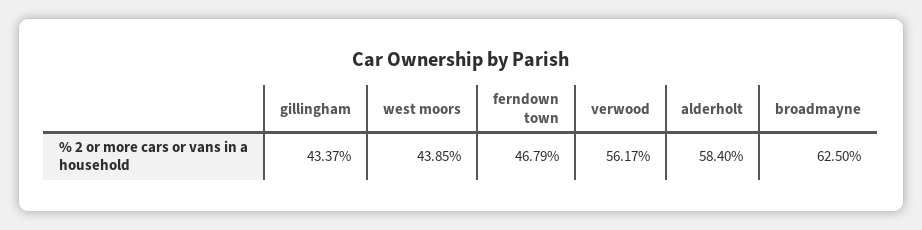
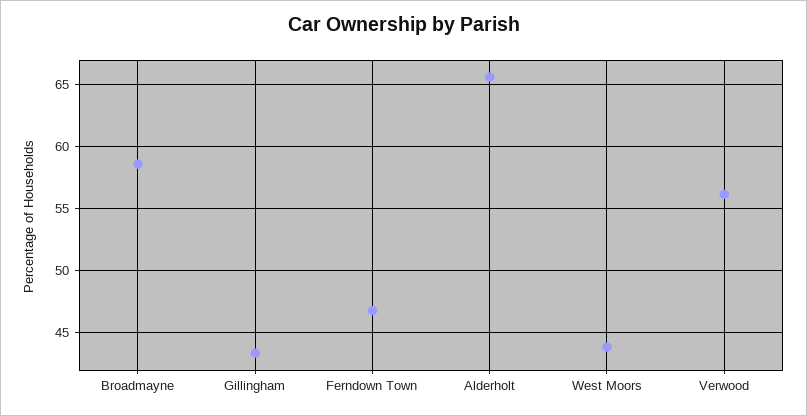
  {
    "gillingham": 43.37,
    "west moors": 43.85,
    "ferndown town": 46.79,
    "verwood": 56.17,
-   "alderholt": 58.4,
+   "alderholt": 65.5,
-   "broadmayne": 62.5
+   "broadmayne": 58.5
  }

